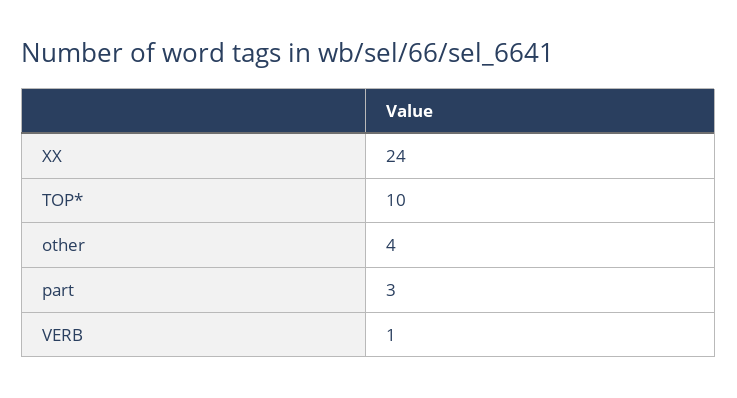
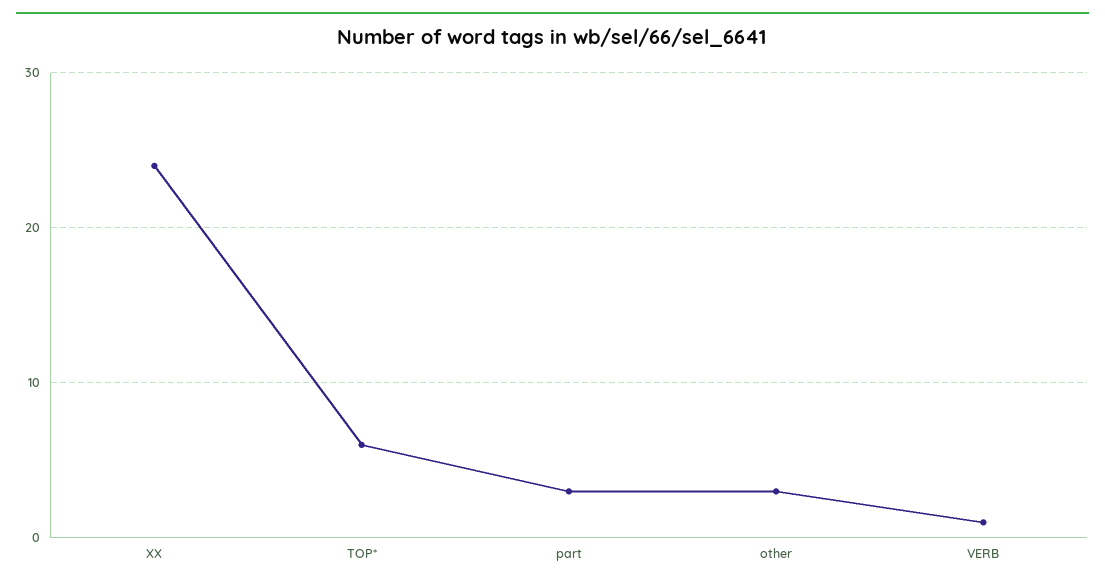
  {
    "XX": 24,
-   "TOP*": 10,
+   "TOP*": 6,
-   "other": 4,
+   "other": 3,
    "part": 3,
    "VERB": 1
  }

